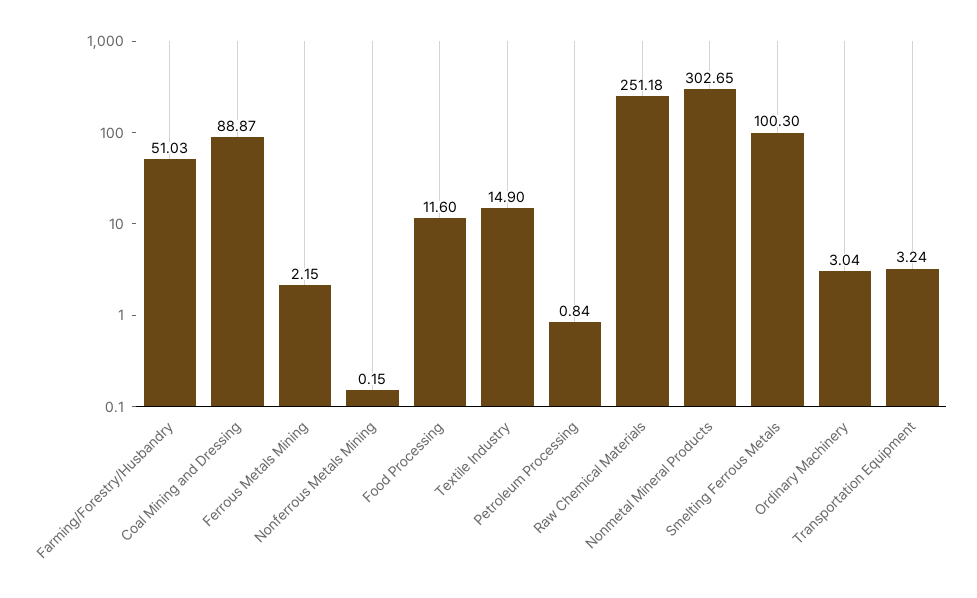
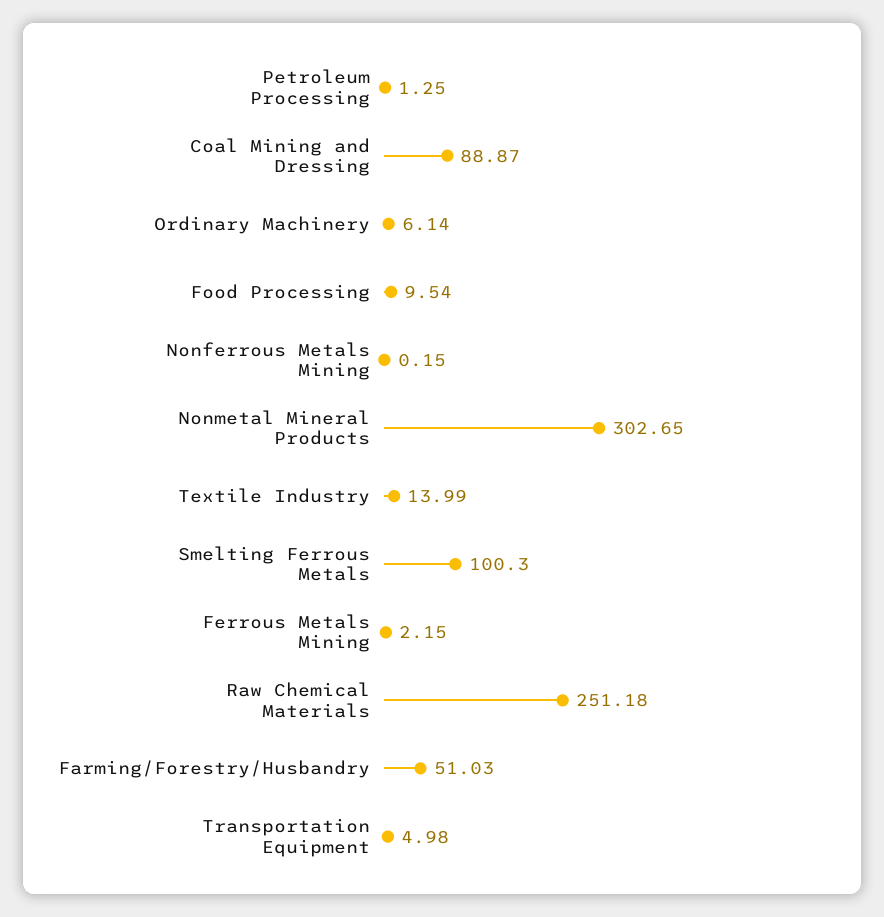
  {
    "Farming/Forestry/Husbandry": 51.03,
    "Coal Mining and Dressing": 88.87,
    "Ferrous Metals Mining": 2.15,
    "Nonferrous Metals Mining": 0.15,
-   "Food Processing": 11.6,
+   "Food Processing": 9.54,
-   "Textile Industry": 14.9,
+   "Textile Industry": 13.99,
-   "Petroleum Processing": 0.84,
+   "Petroleum Processing": 1.25,
    "Raw Chemical Materials": 251.18,
    "Nonmetal Mineral Products": 302.65,
    "Smelting Ferrous Metals": 100.3,
-   "Ordinary Machinery": 3.04,
+   "Ordinary Machinery": 6.14,
-   "Transportation Equipment": 3.24
+   "Transportation Equipment": 4.98
  }

